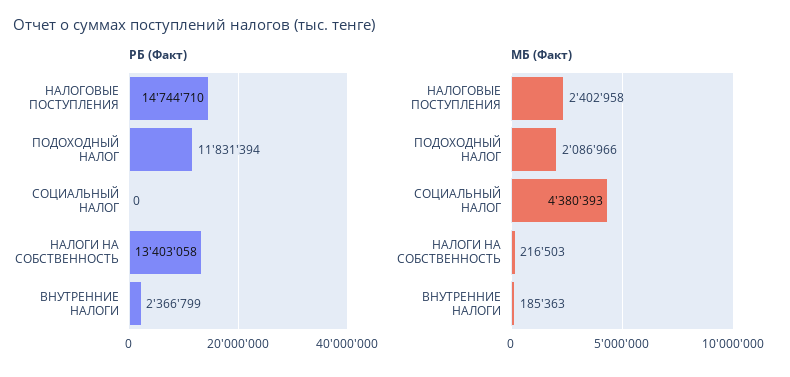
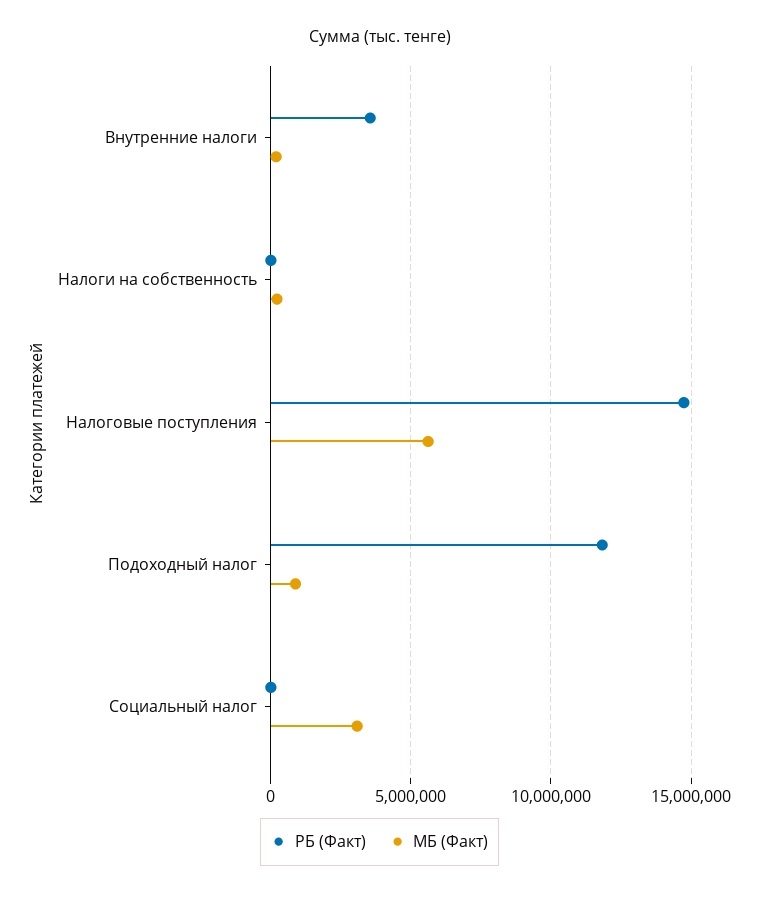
  {
    "РБ (Факт)": {
      "НАЛОГОВЫЕ ПОСТУПЛЕНИЯ": 14744710,
      "ПОДОХОДНЫЙ НАЛОГ": 11831394,
      "СОЦИАЛЬНЫЙ НАЛОГ": 0,
-     "НАЛОГИ НА СОБСТВЕННОСТЬ": 13403058,
+     "НАЛОГИ НА СОБСТВЕННОСТЬ": 0,
-     "ВНУТРЕННИЕ НАЛОГИ": 2366799
+     "ВНУТРЕННИЕ НАЛОГИ": 3500000
    },
    "МБ (Факт)": {
-     "НАЛОГОВЫЕ ПОСТУПЛЕНИЯ": 2402958,
+     "НАЛОГОВЫЕ ПОСТУПЛЕНИЯ": 5500000,
-     "ПОДОХОДНЫЙ НАЛОГ": 2086966,
+     "ПОДОХОДНЫЙ НАЛОГ": 1000000,
-     "СОЦИАЛЬНЫЙ НАЛОГ": 4380393,
+     "СОЦИАЛЬНЫЙ НАЛОГ": 3000000,
      "НАЛОГИ НА СОБСТВЕННОСТЬ": 216503,
      "ВНУТРЕННИЕ НАЛОГИ": 185363
    }
  }

